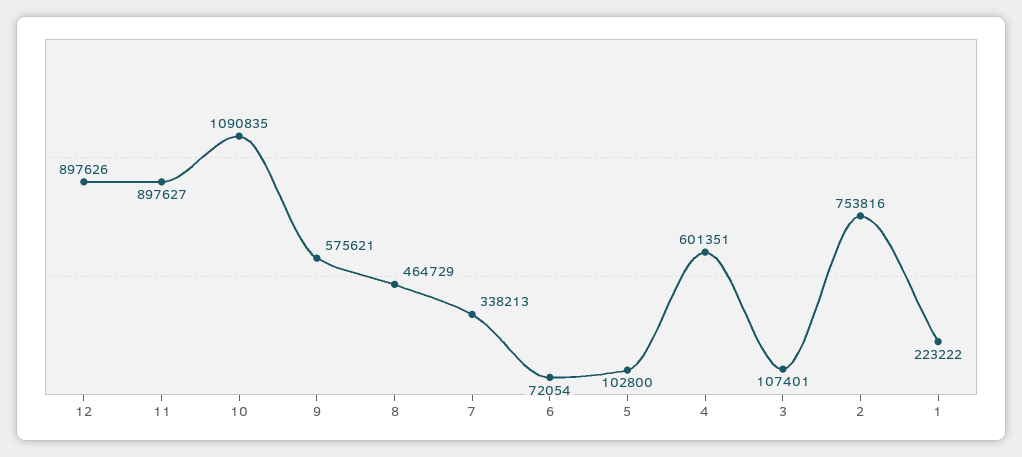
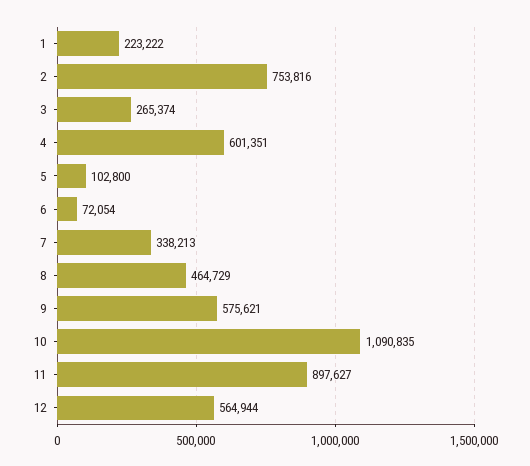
  {
-   "12": 897626,
+   "12": 564944,
    "11": 897627,
    "10": 1090835,
    "9": 575621,
    "8": 464729,
    "7": 338213,
    "6": 72054,
    "5": 102800,
    "4": 601351,
-   "3": 107401,
+   "3": 265374,
    "2": 753816,
    "1": 223222
  }

